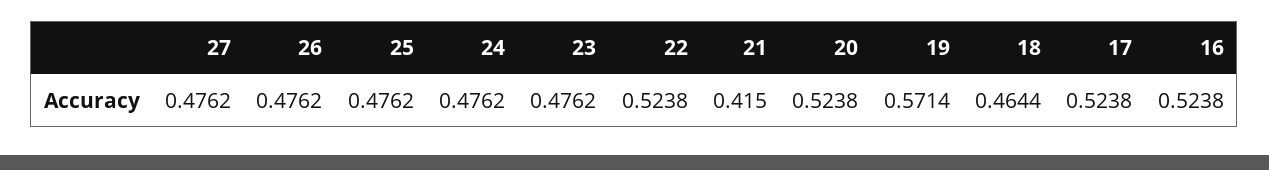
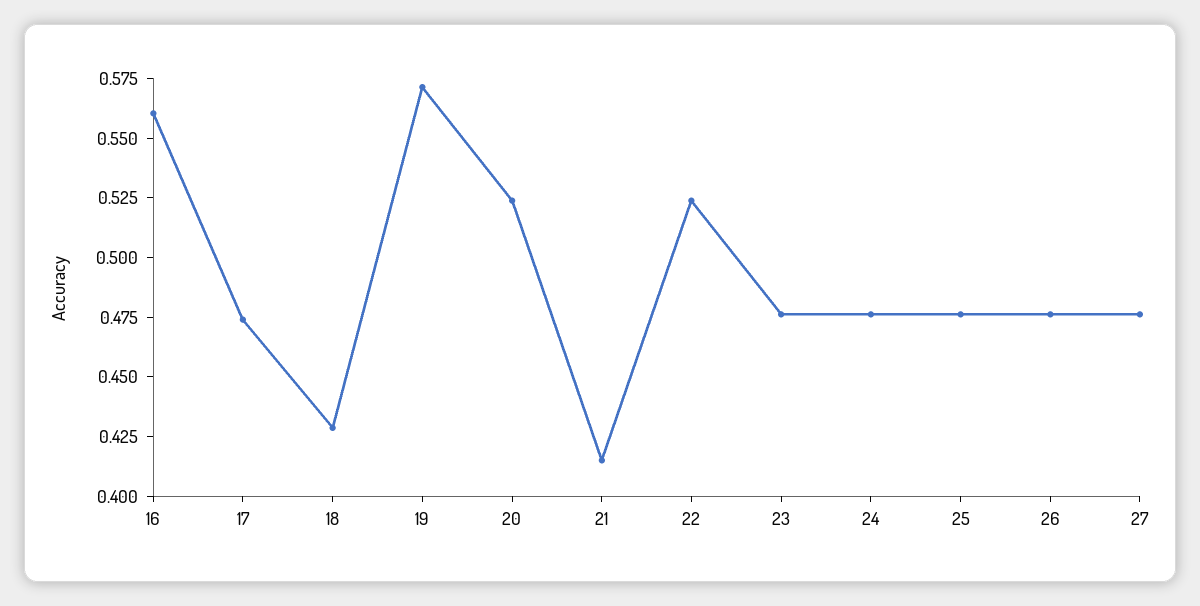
  {
    "27": 0.4762,
    "26": 0.4762,
    "25": 0.4762,
    "24": 0.4762,
    "23": 0.4762,
    "22": 0.5238,
    "21": 0.415,
    "20": 0.5238,
    "19": 0.5714,
-   "18": 0.4644,
+   "18": 0.43,
-   "17": 0.5238,
+   "17": 0.475,
-   "16": 0.5238
+   "16": 0.56
  }

